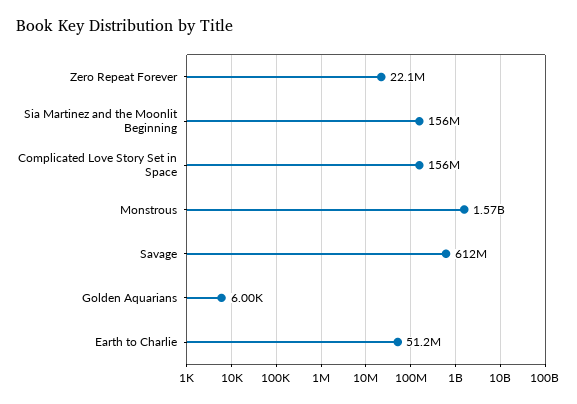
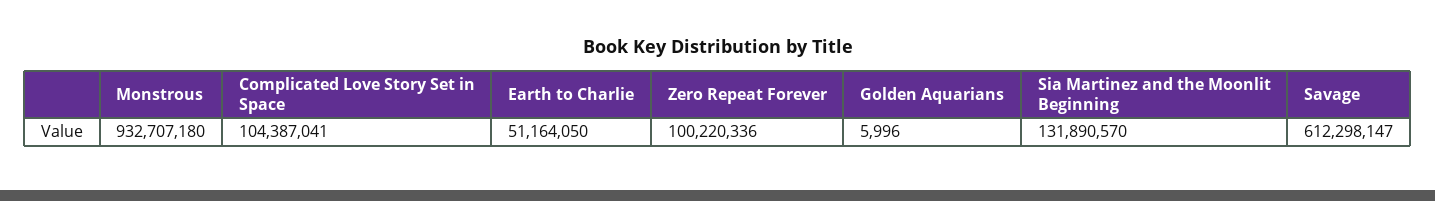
  {
-   "Zero Repeat Forever": 22100000,
+   "Zero Repeat Forever": 100220336,
-   "Sia Martinez and the Moonlit Beginning": 156000000,
+   "Sia Martinez and the Moonlit Beginning": 131890570,
-   "Complicated Love Story Set in Space": 156000000,
+   "Complicated Love Story Set in Space": 104387041,
-   "Monstrous": 1570000000,
+   "Monstrous": 932707180,
    "Savage": 612298147,
    "Golden Aquarians": 5996,
    "Earth to Charlie": 51164050
  }

